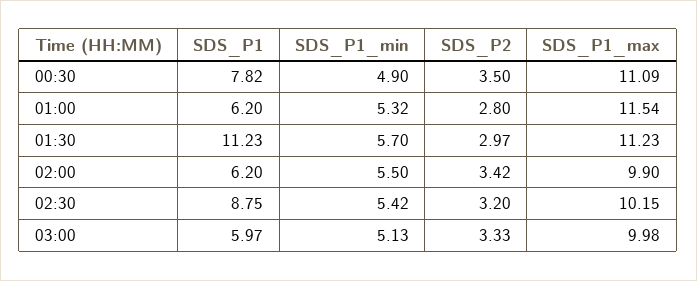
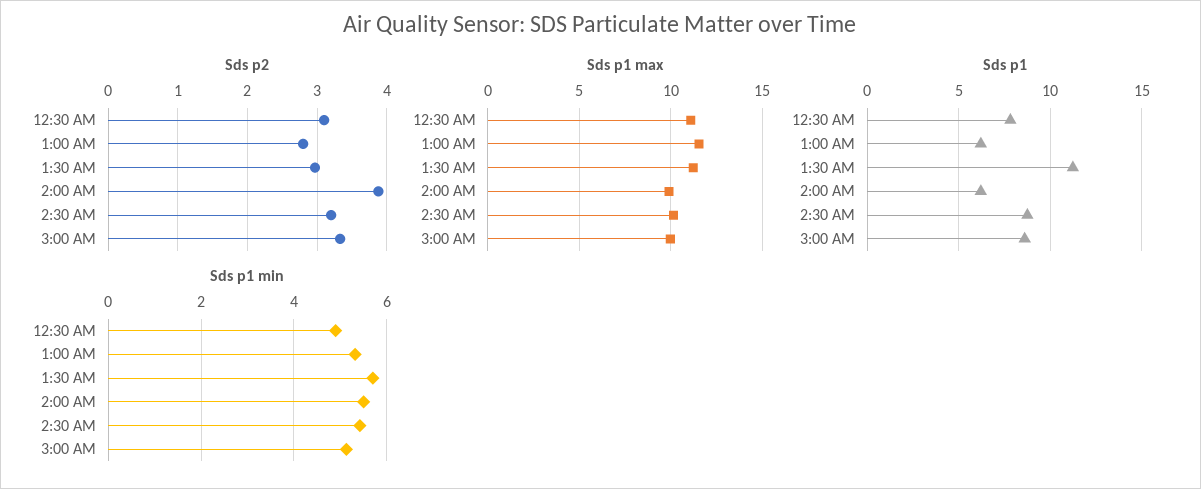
  {
    "SDS_P1": {
      "00:30": 7.82,
      "01:00": 6.2,
      "01:30": 11.23,
      "02:00": 6.2,
      "02:30": 8.75,
-     "03:00": 5.97
+     "03:00": 8.5
    },
    "SDS_P1_min": {
      "00:30": 4.9,
      "01:00": 5.32,
      "01:30": 5.7,
      "02:00": 5.5,
      "02:30": 5.42,
      "03:00": 5.13
    },
    "SDS_P2": {
-     "00:30": 3.5,
+     "00:30": 3.1,
      "01:00": 2.8,
      "01:30": 2.97,
-     "02:00": 3.42,
+     "02:00": 3.9,
      "02:30": 3.2,
      "03:00": 3.33
    },
    "SDS_P1_max": {
      "00:30": 11.09,
      "01:00": 11.54,
      "01:30": 11.23,
      "02:00": 9.9,
      "02:30": 10.15,
      "03:00": 9.98
    }
  }

